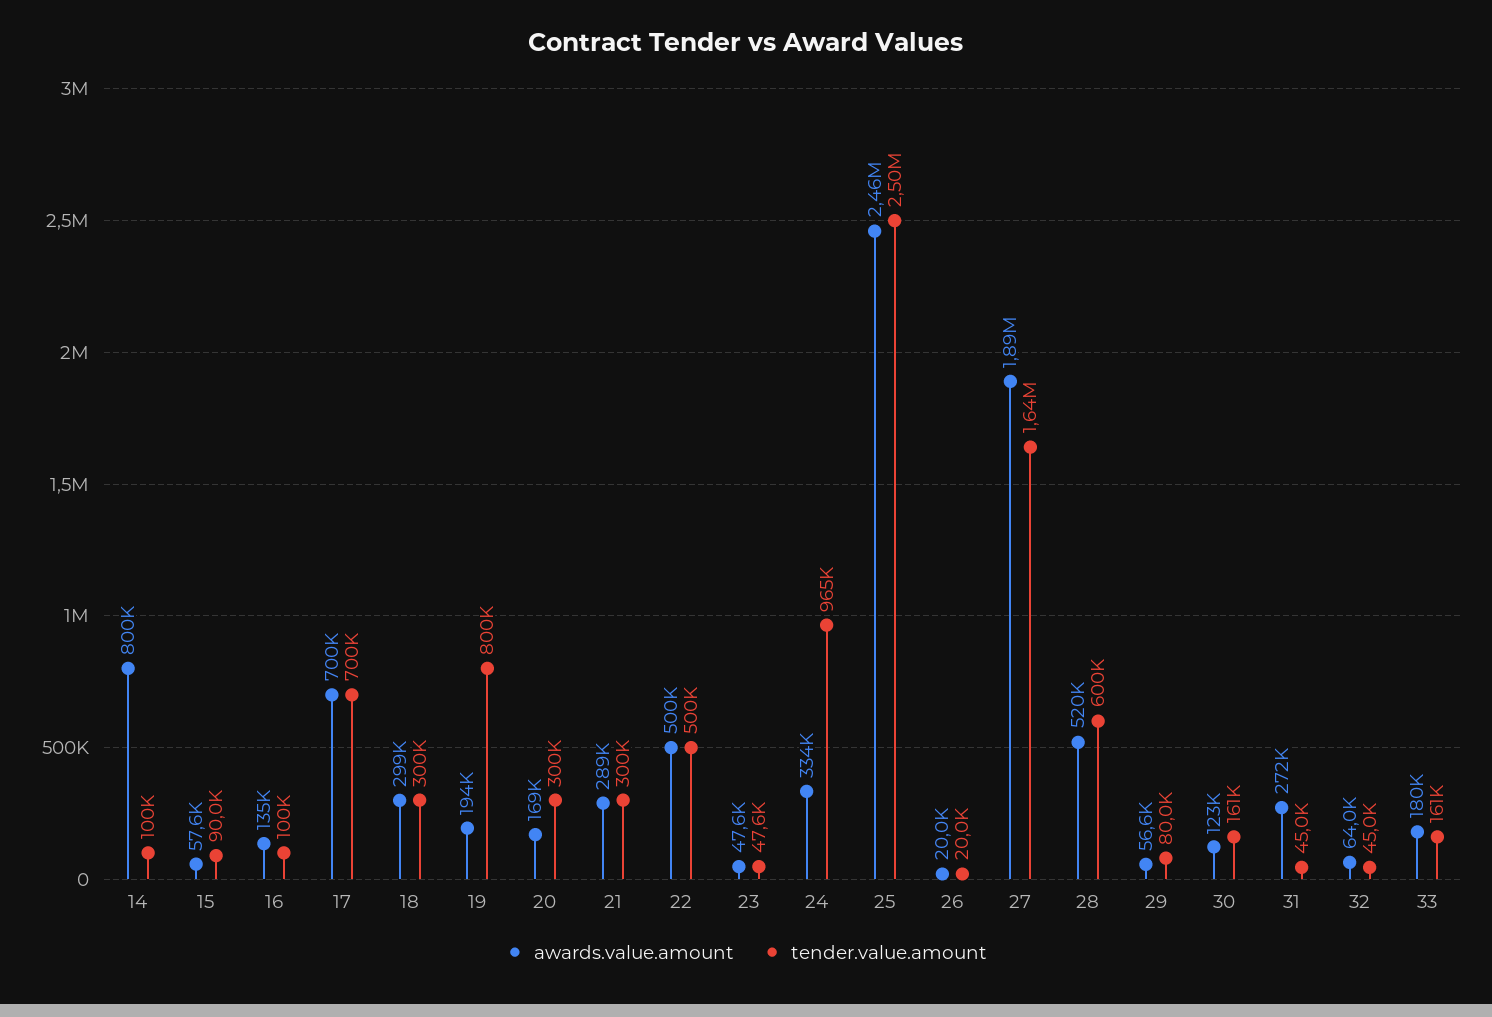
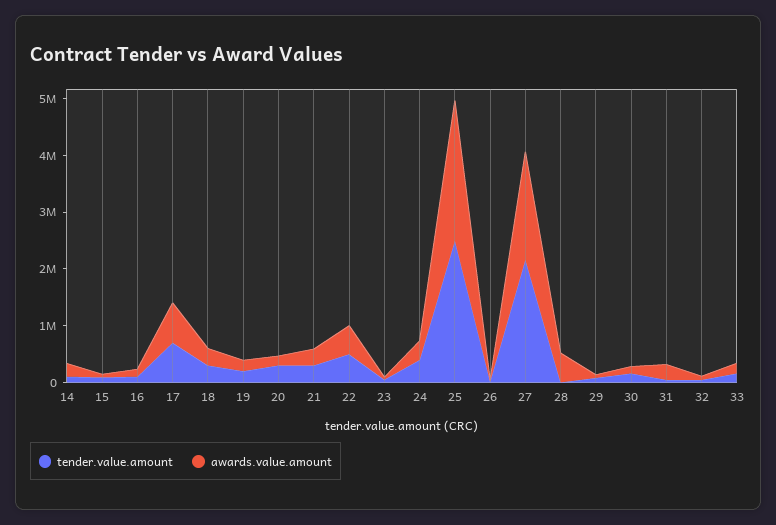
  {
    "awards.value.amount": {
-     "14": 800000,
+     "14": 200000,
      "15": 57600,
      "16": 135000,
      "17": 700000,
      "18": 299000,
      "19": 194000,
      "20": 169000,
      "21": 289000,
      "22": 500000,
      "23": 47600,
      "24": 334000,
      "25": 2460000,
      "26": 20000,
      "27": 1890000,
      "28": 520000,
      "29": 56600,
      "30": 123000,
      "31": 272000,
      "32": 64000,
      "33": 180000
    },
    "tender.value.amount": {
      "14": 100000,
      "15": 90000,
      "16": 100000,
      "17": 700000,
      "18": 300000,
-     "19": 800000,
+     "19": 200000,
      "20": 300000,
      "21": 300000,
      "22": 500000,
      "23": 47600,
-     "24": 965000,
+     "24": 400000,
      "25": 2500000,
      "26": 20000,
-     "27": 1640000,
+     "27": 2200000,
-     "28": 600000,
+     "28": 0,
      "29": 80000,
      "30": 161000,
      "31": 45000,
      "32": 45000,
      "33": 161000
    }
  }

